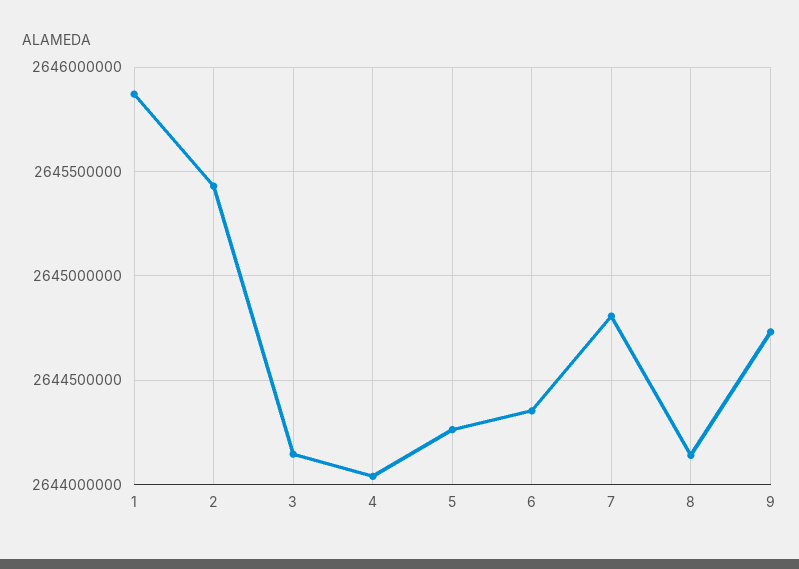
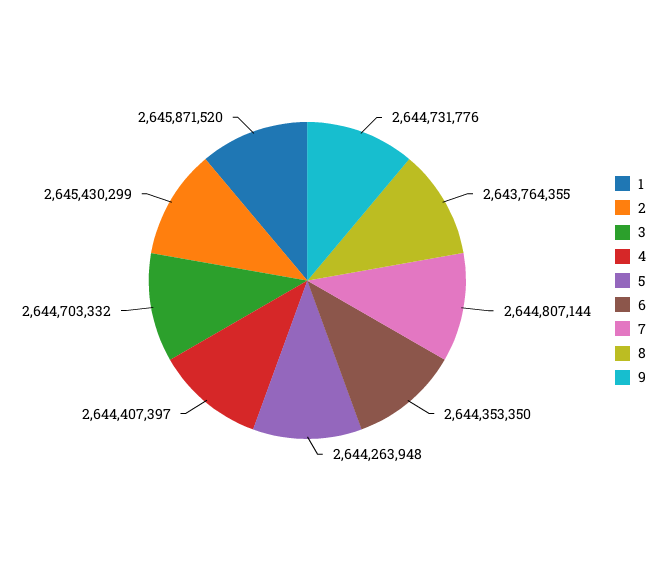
  {
    "1": 2645871520,
    "2": 2645430299,
-   "3": 2644150000,
+   "3": 2644703332,
-   "4": 2644050000,
+   "4": 2644407397,
    "5": 2644263948,
    "6": 2644353350,
    "7": 2644807144,
-   "8": 2644150000,
+   "8": 2643764355,
    "9": 2644731776
  }

